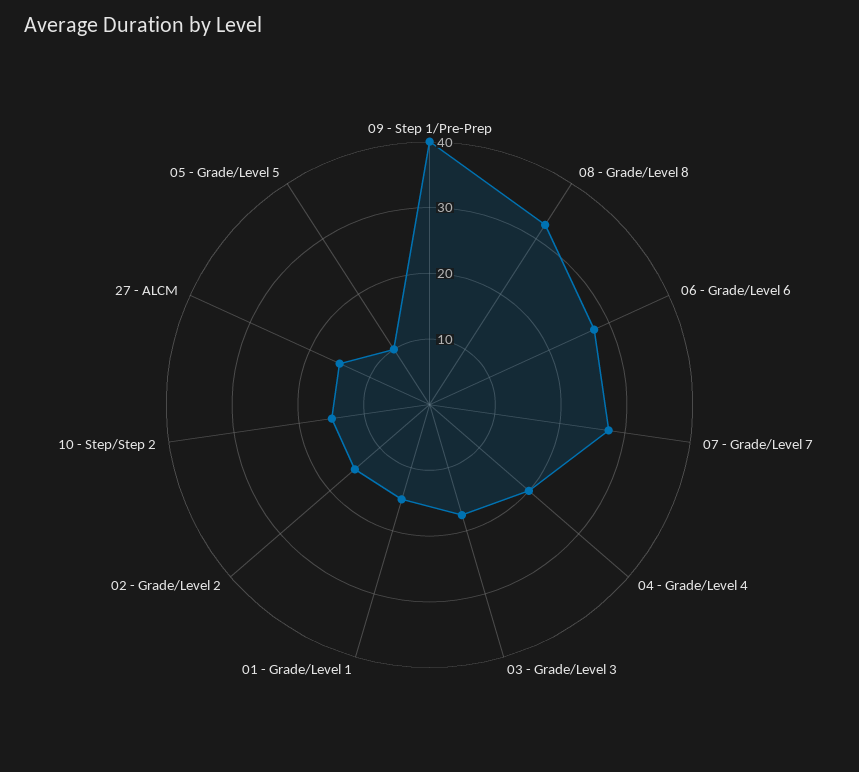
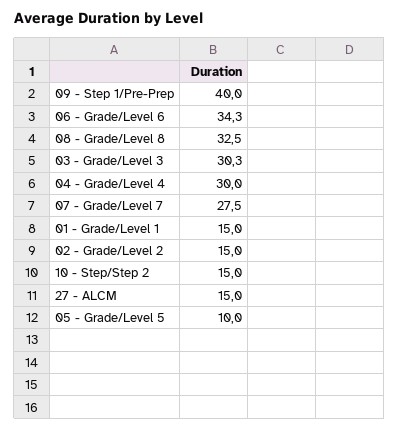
  {
    "09 - Step 1/Pre-Prep": 40,
    "08 - Grade/Level 8": 32.5,
-   "06 - Grade/Level 6": 28,
+   "06 - Grade/Level 6": 34.3,
    "07 - Grade/Level 7": 27.5,
-   "04 - Grade/Level 4": 20,
+   "04 - Grade/Level 4": 30,
-   "03 - Grade/Level 3": 18,
+   "03 - Grade/Level 3": 30.3,
    "01 - Grade/Level 1": 15,
    "02 - Grade/Level 2": 15,
    "10 - Step/Step 2": 15,
    "27 - ALCM": 15,
    "05 - Grade/Level 5": 10
  }

